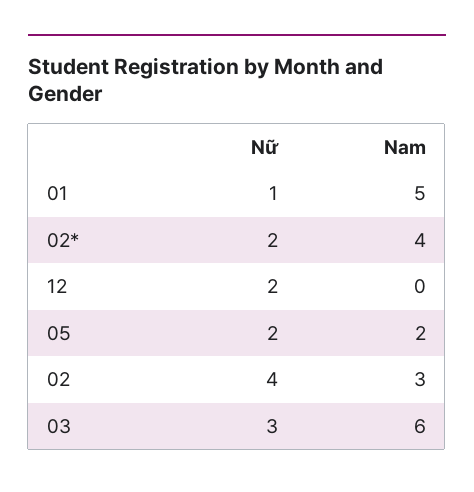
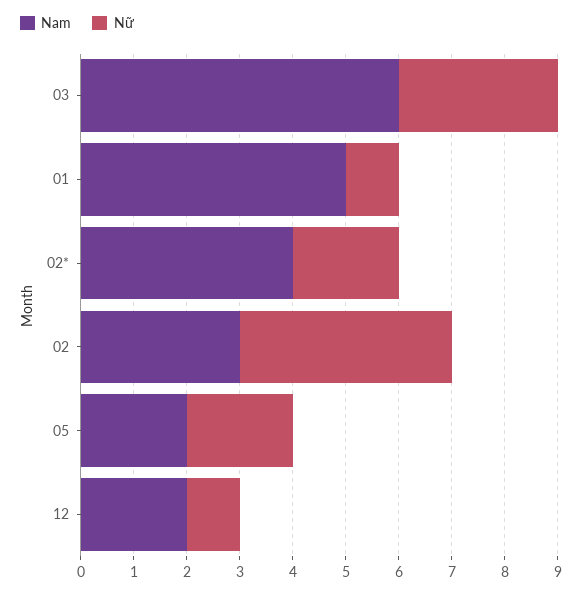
  {
    "Nữ": {
      "01": 1,
      "02*": 2,
-     "12": 2,
+     "12": 1,
      "05": 2,
      "02": 4,
      "03": 3
    },
    "Nam": {
      "01": 5,
      "02*": 4,
-     "12": 0,
+     "12": 2,
      "05": 2,
      "02": 3,
      "03": 6
    }
  }

